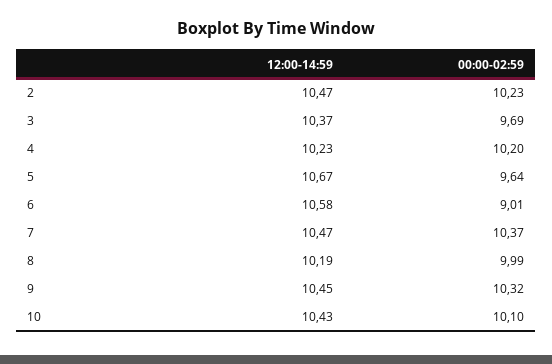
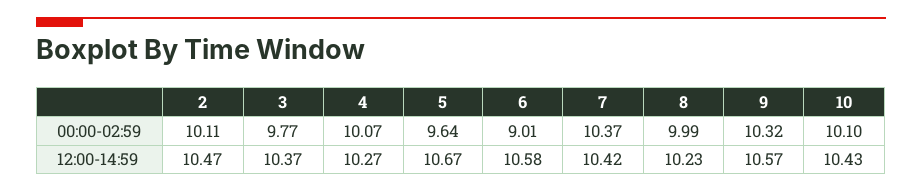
  {
    "12:00-14:59": {
      "2": 10.47,
      "3": 10.37,
-     "4": 10.23,
+     "4": 10.27,
      "5": 10.67,
      "6": 10.58,
-     "7": 10.47,
+     "7": 10.42,
-     "8": 10.19,
+     "8": 10.23,
-     "9": 10.45,
+     "9": 10.57,
      "10": 10.43
    },
    "00:00-02:59": {
-     "2": 10.23,
+     "2": 10.11,
-     "3": 9.69,
+     "3": 9.77,
-     "4": 10.2,
+     "4": 10.07,
      "5": 9.64,
      "6": 9.01,
      "7": 10.37,
      "8": 9.99,
      "9": 10.32,
      "10": 10.1
    }
  }

